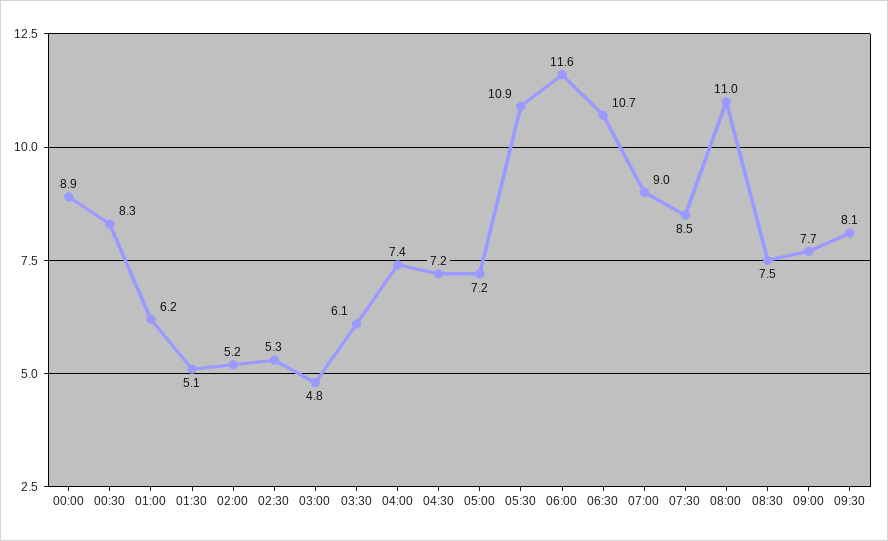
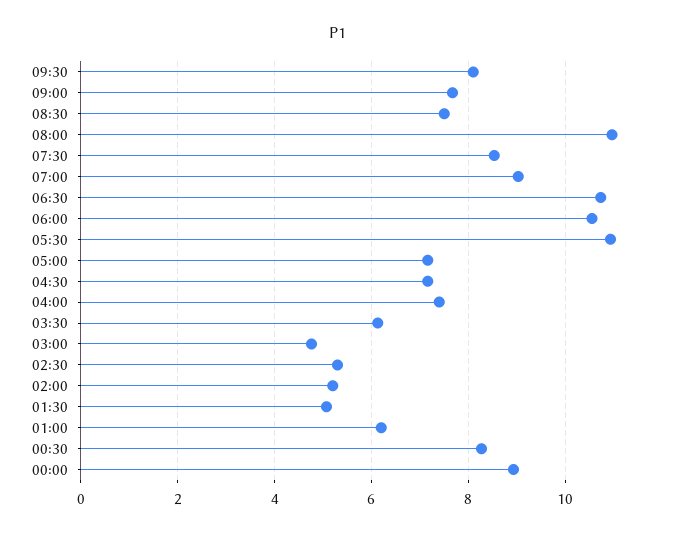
  {
    "00:00": 8.9,
    "00:30": 8.3,
    "01:00": 6.2,
    "01:30": 5.1,
    "02:00": 5.2,
    "02:30": 5.3,
    "03:00": 4.8,
    "03:30": 6.1,
    "04:00": 7.4,
    "04:30": 7.2,
    "05:00": 7.2,
    "05:30": 10.9,
-   "06:00": 11.6,
+   "06:00": 10.6,
    "06:30": 10.7,
    "07:00": 9,
    "07:30": 8.5,
    "08:00": 11,
    "08:30": 7.5,
    "09:00": 7.7,
    "09:30": 8.1
  }

